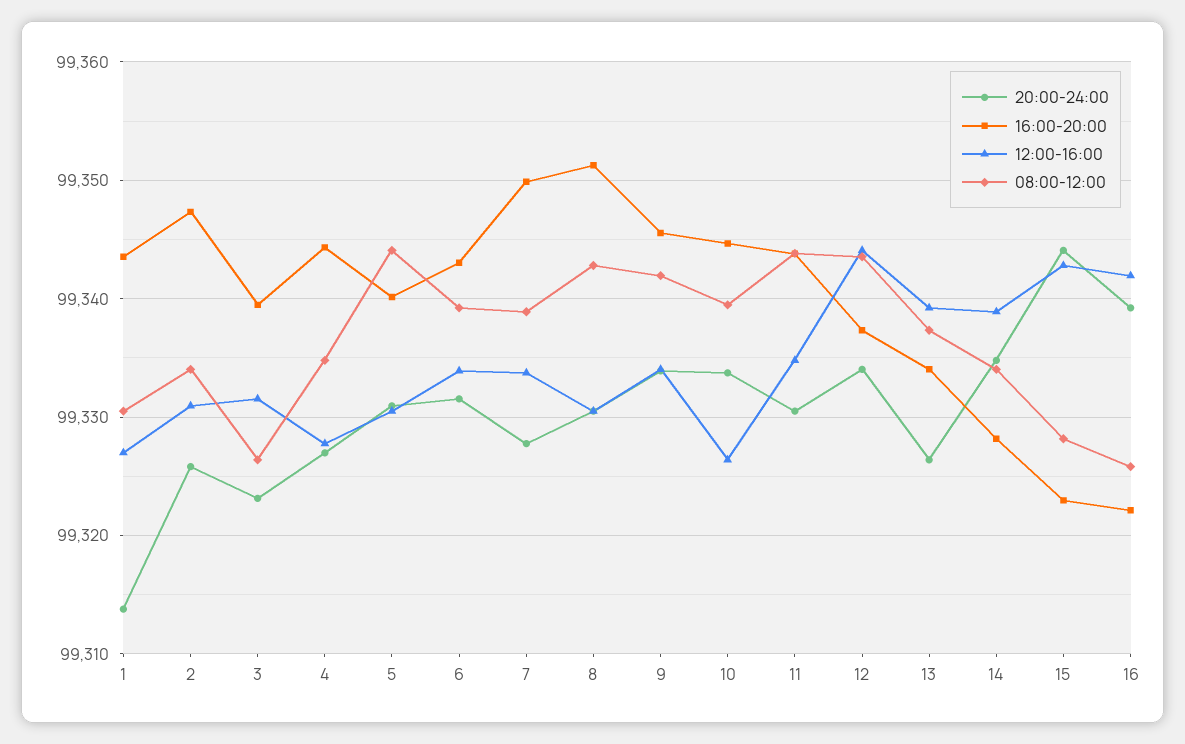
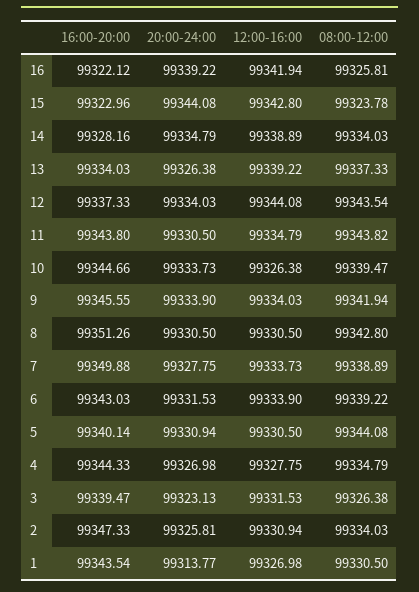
  {
    "20:00-24:00": {
      "1": 99313.77,
      "2": 99325.81,
      "3": 99323.13,
      "4": 99326.98,
      "5": 99330.94,
      "6": 99331.53,
      "7": 99327.75,
      "8": 99330.5,
      "9": 99333.9,
      "10": 99333.73,
      "11": 99330.5,
      "12": 99334.03,
      "13": 99326.38,
      "14": 99334.79,
      "15": 99344.08,
      "16": 99339.22
    },
    "16:00-20:00": {
      "1": 99343.54,
      "2": 99347.33,
      "3": 99339.47,
      "4": 99344.33,
      "5": 99340.14,
      "6": 99343.03,
      "7": 99349.88,
      "8": 99351.26,
      "9": 99345.55,
      "10": 99344.66,
      "11": 99343.8,
      "12": 99337.33,
      "13": 99334.03,
      "14": 99328.16,
      "15": 99322.96,
      "16": 99322.12
    },
    "12:00-16:00": {
      "1": 99326.98,
      "2": 99330.94,
      "3": 99331.53,
      "4": 99327.75,
      "5": 99330.5,
      "6": 99333.9,
      "7": 99333.73,
      "8": 99330.5,
      "9": 99334.03,
      "10": 99326.38,
      "11": 99334.79,
      "12": 99344.08,
      "13": 99339.22,
      "14": 99338.89,
      "15": 99342.8,
      "16": 99341.94
    },
    "08:00-12:00": {
      "1": 99330.5,
      "2": 99334.03,
      "3": 99326.38,
      "4": 99334.79,
      "5": 99344.08,
      "6": 99339.22,
      "7": 99338.89,
      "8": 99342.8,
      "9": 99341.94,
      "10": 99339.47,
      "11": 99343.82,
      "12": 99343.54,
      "13": 99337.33,
      "14": 99334.03,
-     "15": 99328,
+     "15": 99323.78,
      "16": 99325.81
    }
  }

